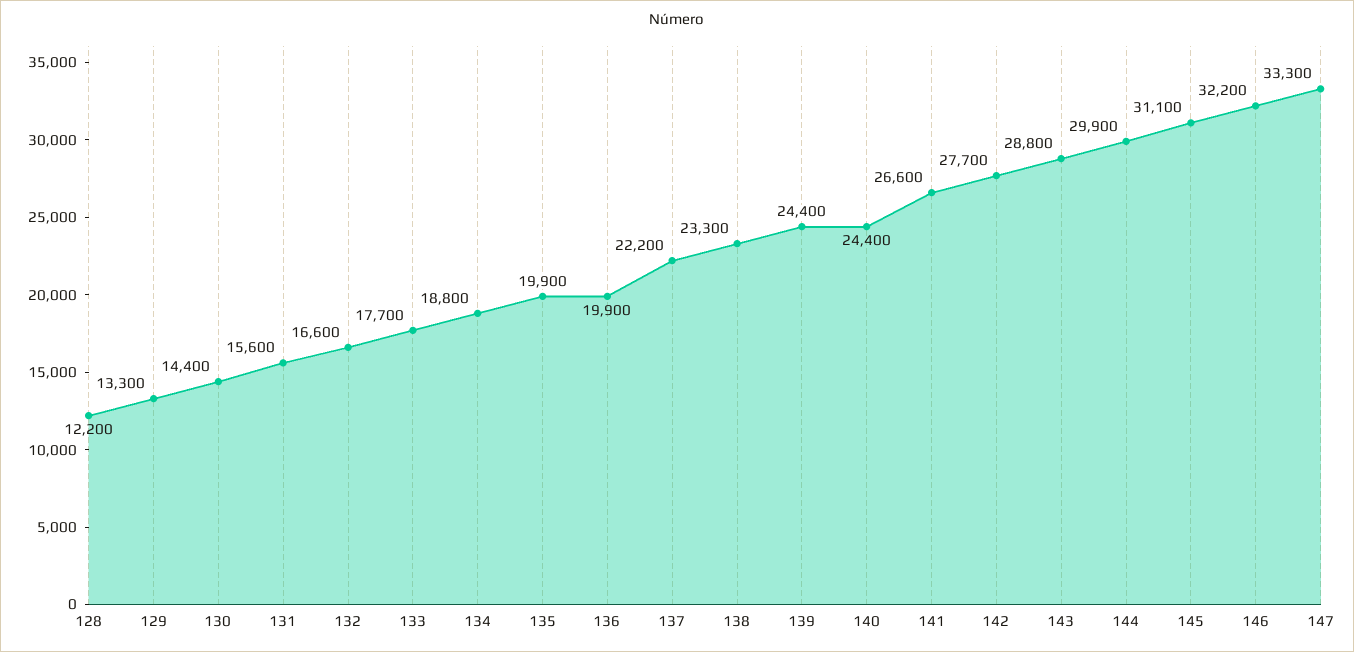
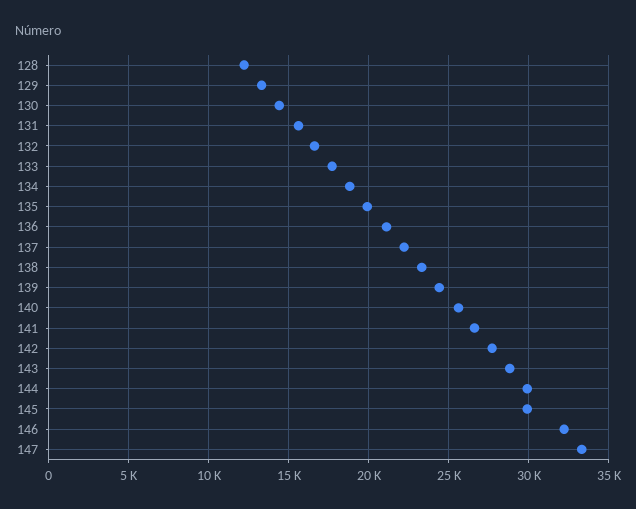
  {
    "128": 12200,
    "129": 13300,
    "130": 14400,
    "131": 15600,
    "132": 16600,
    "133": 17700,
    "134": 18800,
    "135": 19900,
-   "136": 19900,
+   "136": 21000,
    "137": 22200,
    "138": 23300,
    "139": 24400,
-   "140": 24400,
+   "140": 25500,
    "141": 26600,
    "142": 27700,
    "143": 28800,
    "144": 29900,
-   "145": 31100,
+   "145": 30000,
    "146": 32200,
    "147": 33300
  }

